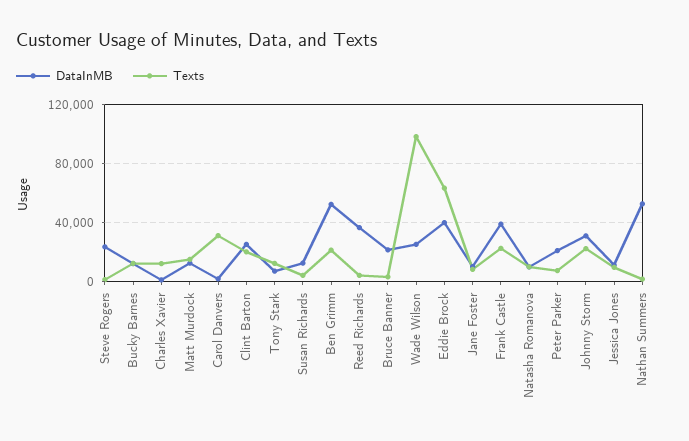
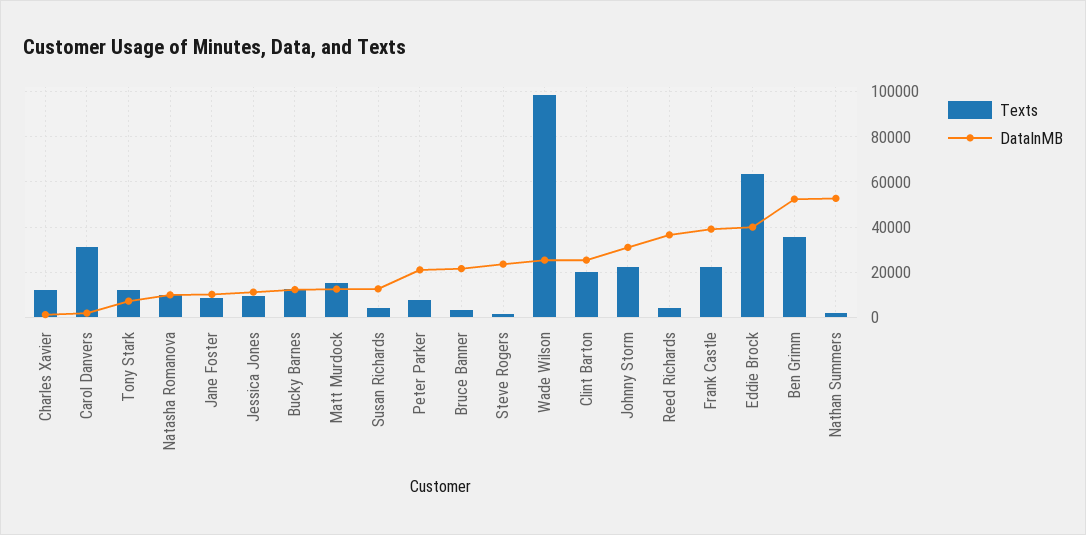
  {
    "DataInMB": {
      "Steve Rogers": 25000,
      "Bucky Barnes": 10000,
      "Charles Xavier": 0,
      "Matt Murdock": 15000,
      "Carol Danvers": 0,
      "Clint Barton": 25000,
      "Tony Stark": 5000,
      "Susan Richards": 15000,
      "Ben Grimm": 50000,
      "Reed Richards": 35000,
      "Bruce Banner": 20000,
      "Wade Wilson": 25000,
      "Eddie Brock": 40000,
      "Jane Foster": 10000,
      "Frank Castle": 40000,
      "Natasha Romanova": 10000,
      "Peter Parker": 20000,
      "Johnny Storm": 30000,
      "Jessica Jones": 10000,
      "Nathan Summers": 55000
    },
    "Texts": {
      "Steve Rogers": 0,
      "Bucky Barnes": 10000,
      "Charles Xavier": 10000,
      "Matt Murdock": 15000,
      "Carol Danvers": 30000,
      "Clint Barton": 20000,
      "Tony Stark": 10000,
      "Susan Richards": 5000,
-     "Ben Grimm": 20000,
+     "Ben Grimm": 35000,
      "Reed Richards": 5000,
      "Bruce Banner": 5000,
      "Wade Wilson": 100000,
      "Eddie Brock": 65000,
      "Jane Foster": 10000,
      "Frank Castle": 25000,
      "Natasha Romanova": 10000,
      "Peter Parker": 10000,
      "Johnny Storm": 20000,
      "Jessica Jones": 10000,
      "Nathan Summers": 0
    }
  }

